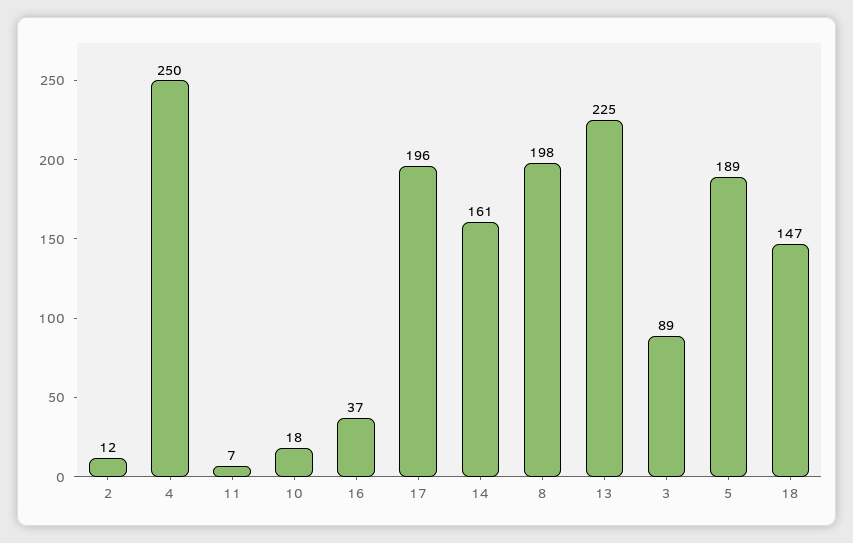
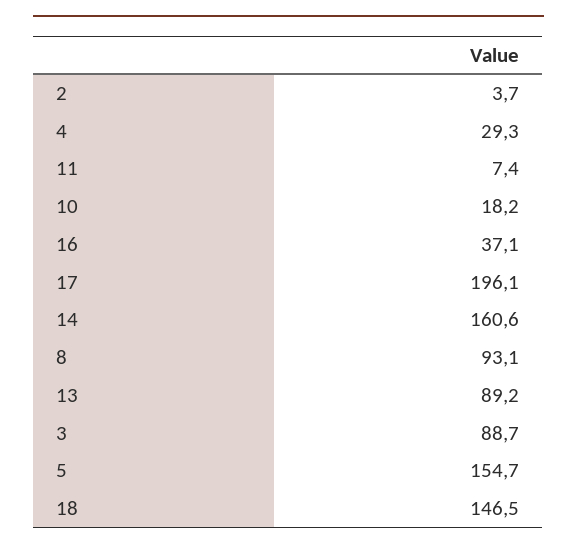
  {
-   "2": 12,
+   "2": 3.7,
-   "4": 250,
+   "4": 29.3,
    "11": 7.4,
    "10": 18.2,
    "16": 37.1,
    "17": 196.1,
    "14": 160.6,
-   "8": 198,
+   "8": 93.1,
-   "13": 225,
+   "13": 89.2,
    "3": 88.7,
-   "5": 189,
+   "5": 154.7,
    "18": 146.5
  }

